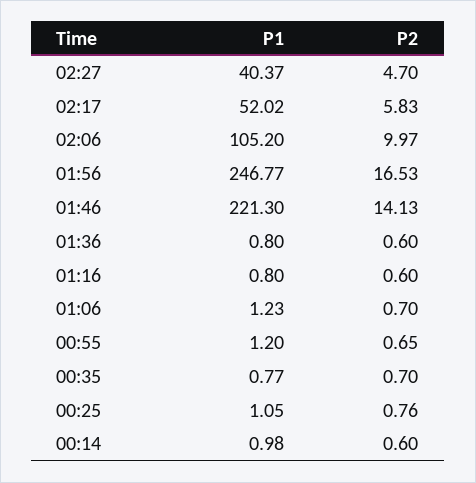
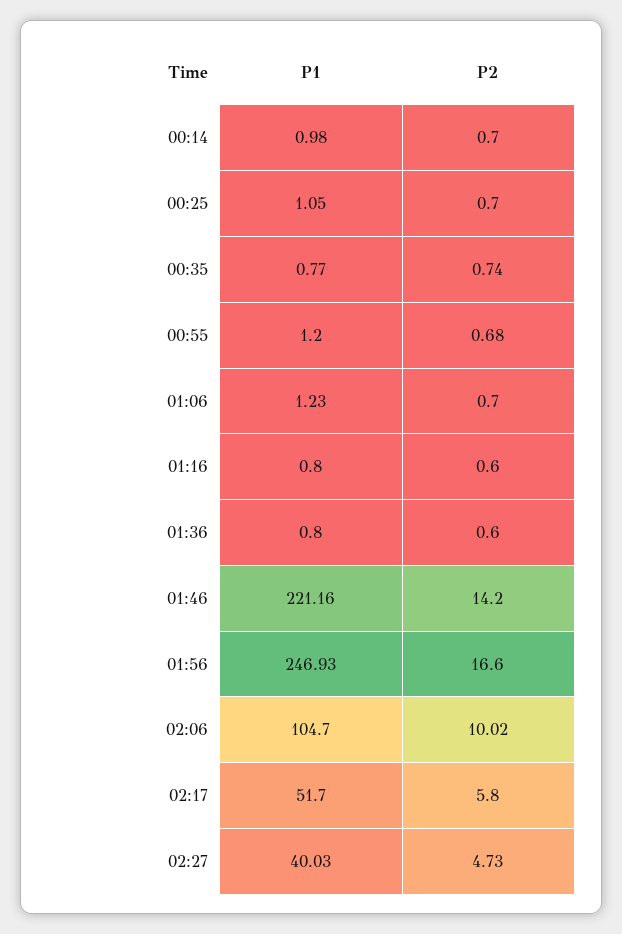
  {
    "P1": {
-     "02:27": 40.37,
+     "02:27": 40.03,
-     "02:17": 52.02,
+     "02:17": 51.7,
-     "02:06": 105.2,
+     "02:06": 104.7,
-     "01:56": 246.77,
+     "01:56": 246.93,
-     "01:46": 221.3,
+     "01:46": 221.16,
      "01:36": 0.8,
      "01:16": 0.8,
      "01:06": 1.23,
      "00:55": 1.2,
      "00:35": 0.77,
      "00:25": 1.05,
      "00:14": 0.98
    },
    "P2": {
-     "02:27": 4.7,
+     "02:27": 4.73,
-     "02:17": 5.83,
+     "02:17": 5.8,
-     "02:06": 9.97,
+     "02:06": 10.02,
-     "01:56": 16.53,
+     "01:56": 16.6,
-     "01:46": 14.13,
+     "01:46": 14.2,
      "01:36": 0.6,
      "01:16": 0.6,
      "01:06": 0.7,
-     "00:55": 0.65,
+     "00:55": 0.68,
-     "00:35": 0.7,
+     "00:35": 0.74,
-     "00:25": 0.76,
+     "00:25": 0.7,
-     "00:14": 0.6
+     "00:14": 0.7
    }
  }

